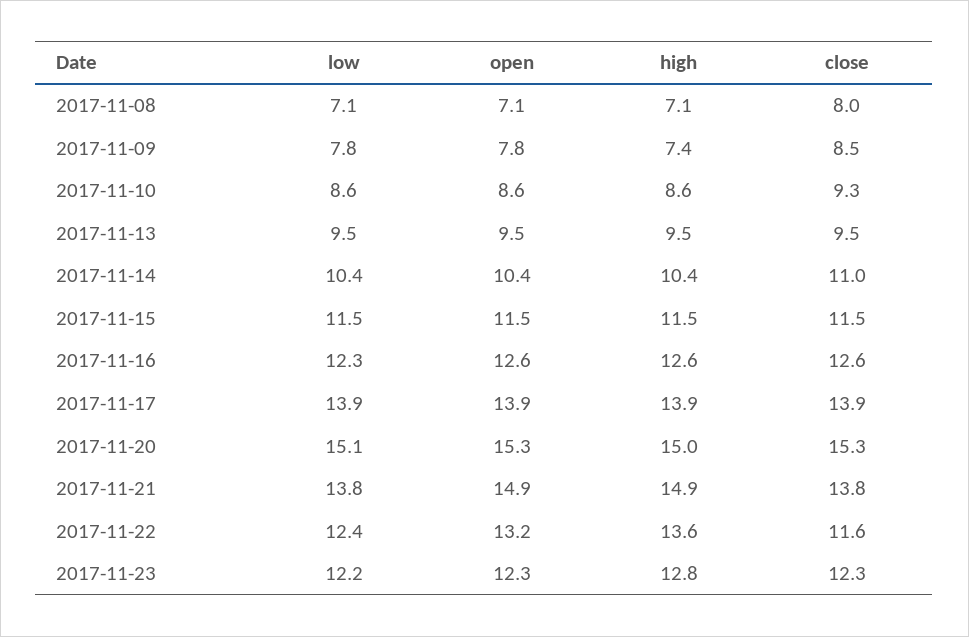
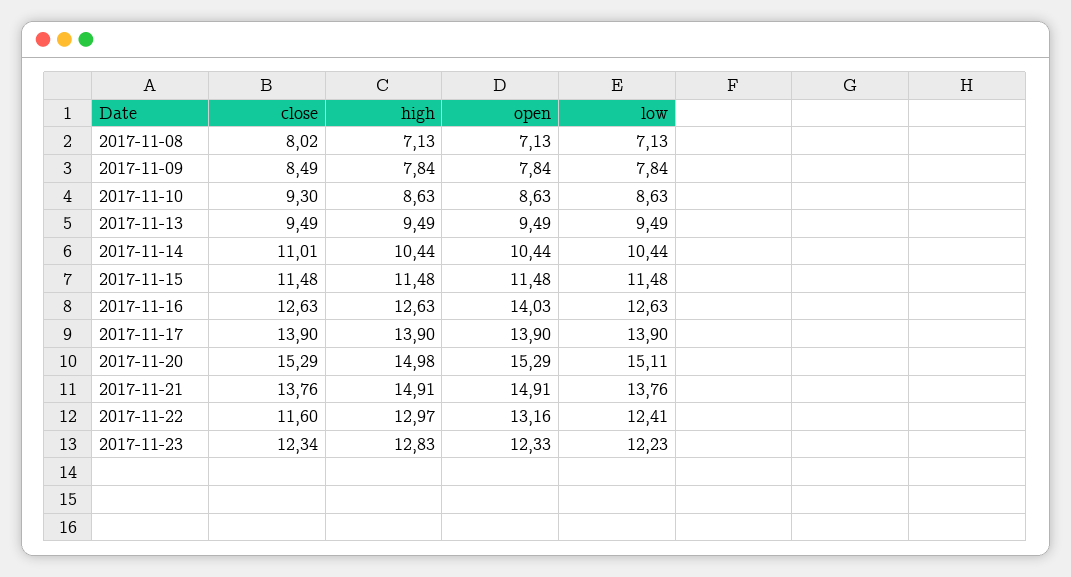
  {
    "low": {
      "2017-11-08": 7.13,
      "2017-11-09": 7.84,
      "2017-11-10": 8.63,
      "2017-11-13": 9.49,
      "2017-11-14": 10.44,
      "2017-11-15": 11.48,
-     "2017-11-16": 12.3,
+     "2017-11-16": 12.63,
      "2017-11-17": 13.9,
      "2017-11-20": 15.11,
      "2017-11-21": 13.76,
      "2017-11-22": 12.41,
      "2017-11-23": 12.23
    },
    "open": {
      "2017-11-08": 7.13,
      "2017-11-09": 7.84,
      "2017-11-10": 8.63,
      "2017-11-13": 9.49,
      "2017-11-14": 10.44,
      "2017-11-15": 11.48,
-     "2017-11-16": 12.6,
+     "2017-11-16": 14.03,
      "2017-11-17": 13.9,
      "2017-11-20": 15.29,
      "2017-11-21": 14.91,
      "2017-11-22": 13.16,
      "2017-11-23": 12.33
    },
    "high": {
      "2017-11-08": 7.13,
-     "2017-11-09": 7.4,
+     "2017-11-09": 7.84,
      "2017-11-10": 8.63,
      "2017-11-13": 9.49,
      "2017-11-14": 10.44,
      "2017-11-15": 11.48,
      "2017-11-16": 12.63,
      "2017-11-17": 13.9,
      "2017-11-20": 14.98,
      "2017-11-21": 14.91,
-     "2017-11-22": 13.6,
+     "2017-11-22": 12.97,
      "2017-11-23": 12.83
    },
    "close": {
      "2017-11-08": 8.02,
      "2017-11-09": 8.49,
      "2017-11-10": 9.3,
      "2017-11-13": 9.49,
      "2017-11-14": 11.01,
      "2017-11-15": 11.48,
      "2017-11-16": 12.63,
      "2017-11-17": 13.9,
      "2017-11-20": 15.29,
      "2017-11-21": 13.76,
      "2017-11-22": 11.6,
      "2017-11-23": 12.34
    }
  }

